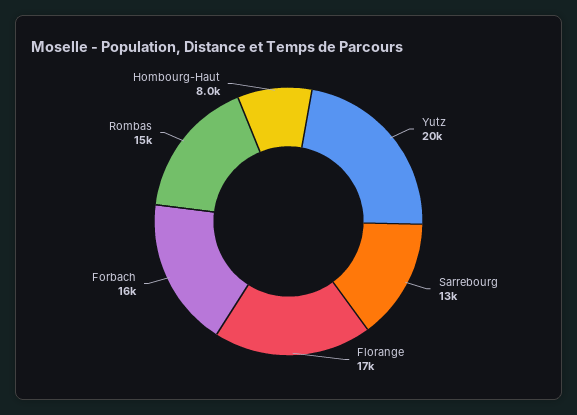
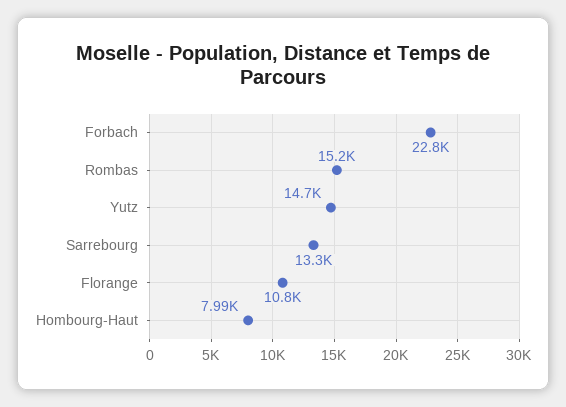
  {
-   "Yutz": 20000,
+   "Yutz": 14700,
    "Sarrebourg": 13300,
-   "Florange": 17000,
+   "Florange": 10800,
-   "Forbach": 16000,
+   "Forbach": 22800,
    "Rombas": 15200,
    "Hombourg-Haut": 7990
  }

